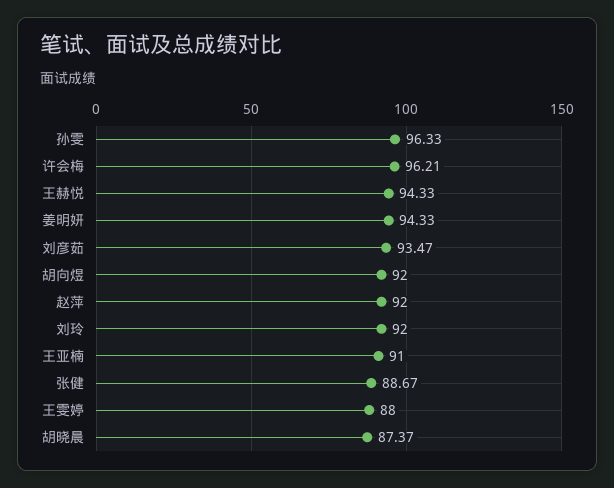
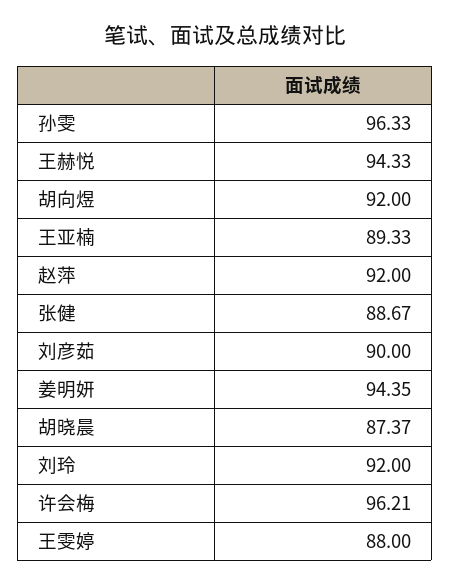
  {
    "孙雯": 96.33,
    "许会梅": 96.21,
    "王赫悦": 94.33,
-   "姜明妍": 94.33,
+   "姜明妍": 94.35,
-   "刘彦茹": 93.47,
+   "刘彦茹": 90,
    "胡向煜": 92,
    "赵萍": 92,
    "刘玲": 92,
-   "王亚楠": 91,
+   "王亚楠": 89.33,
    "张健": 88.67,
    "王雯婷": 88,
    "胡晓晨": 87.37
  }

